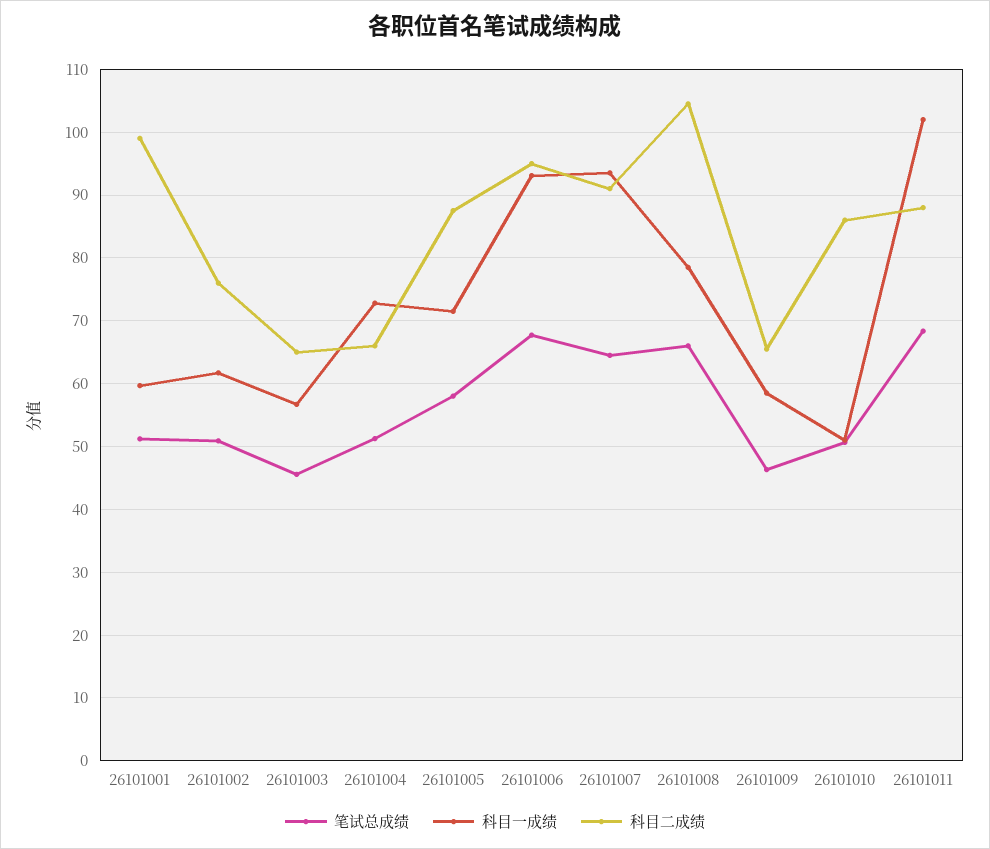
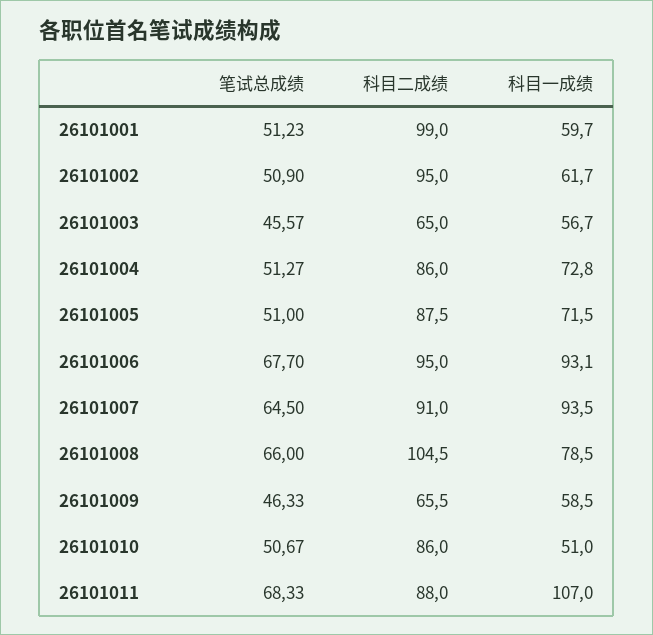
  {
    "笔试总成绩": {
      "26101001": 51.23,
      "26101002": 50.9,
      "26101003": 45.57,
      "26101004": 51.27,
-     "26101005": 58,
+     "26101005": 51,
      "26101006": 67.7,
      "26101007": 64.5,
      "26101008": 66,
      "26101009": 46.33,
      "26101010": 50.67,
      "26101011": 68.33
    },
    "科目一成绩": {
      "26101001": 59.7,
      "26101002": 61.7,
      "26101003": 56.7,
      "26101004": 72.8,
      "26101005": 71.5,
      "26101006": 93.1,
      "26101007": 93.5,
      "26101008": 78.5,
      "26101009": 58.5,
      "26101010": 51,
-     "26101011": 102
+     "26101011": 107
    },
    "科目二成绩": {
      "26101001": 99,
-     "26101002": 76,
+     "26101002": 95,
      "26101003": 65,
-     "26101004": 66,
+     "26101004": 86,
      "26101005": 87.5,
      "26101006": 95,
      "26101007": 91,
      "26101008": 104.5,
      "26101009": 65.5,
      "26101010": 86,
      "26101011": 88
    }
  }

